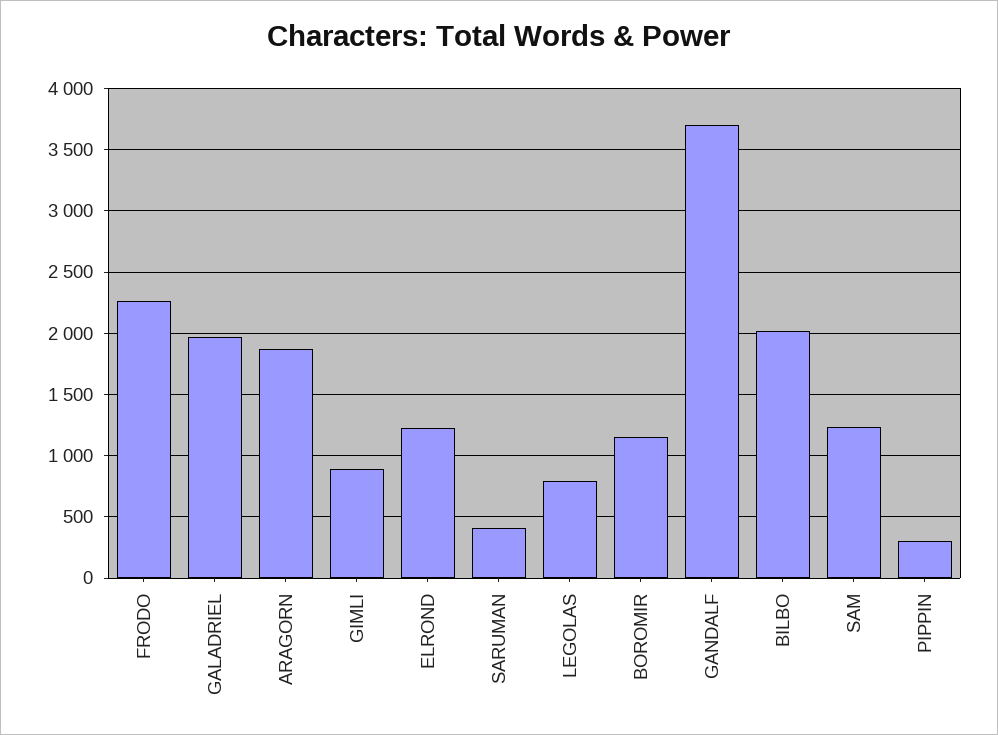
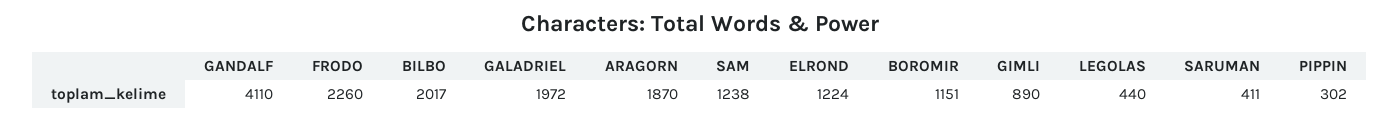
  {
    "FRODO": 2260,
    "GALADRIEL": 1972,
    "ARAGORN": 1870,
    "GIMLI": 890,
    "ELROND": 1224,
    "SARUMAN": 411,
-   "LEGOLAS": 800,
+   "LEGOLAS": 440,
    "BOROMIR": 1151,
-   "GANDALF": 3700,
+   "GANDALF": 4110,
    "BILBO": 2017,
    "SAM": 1238,
    "PIPPIN": 302
  }

